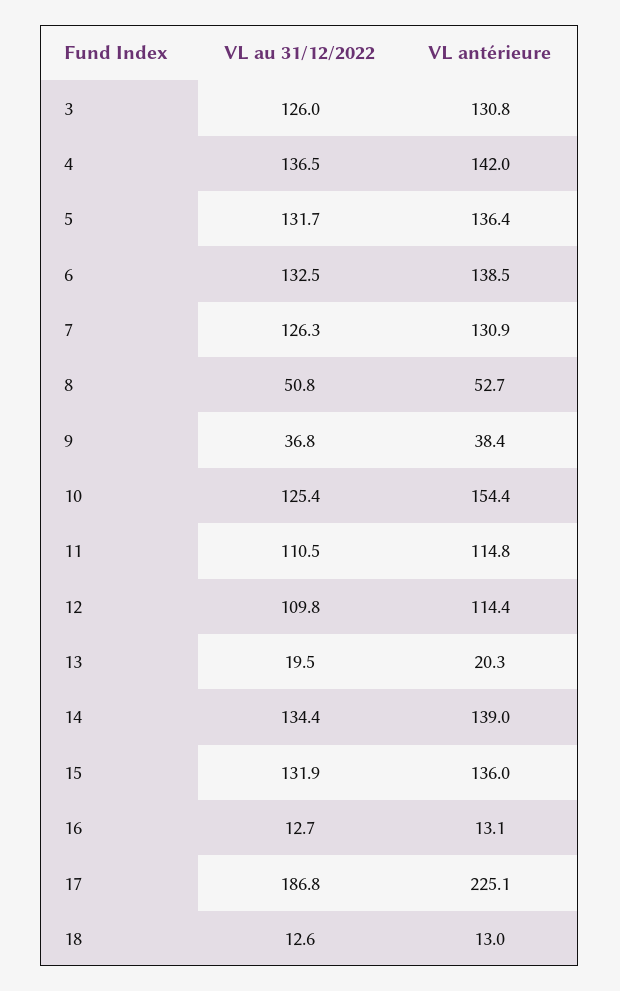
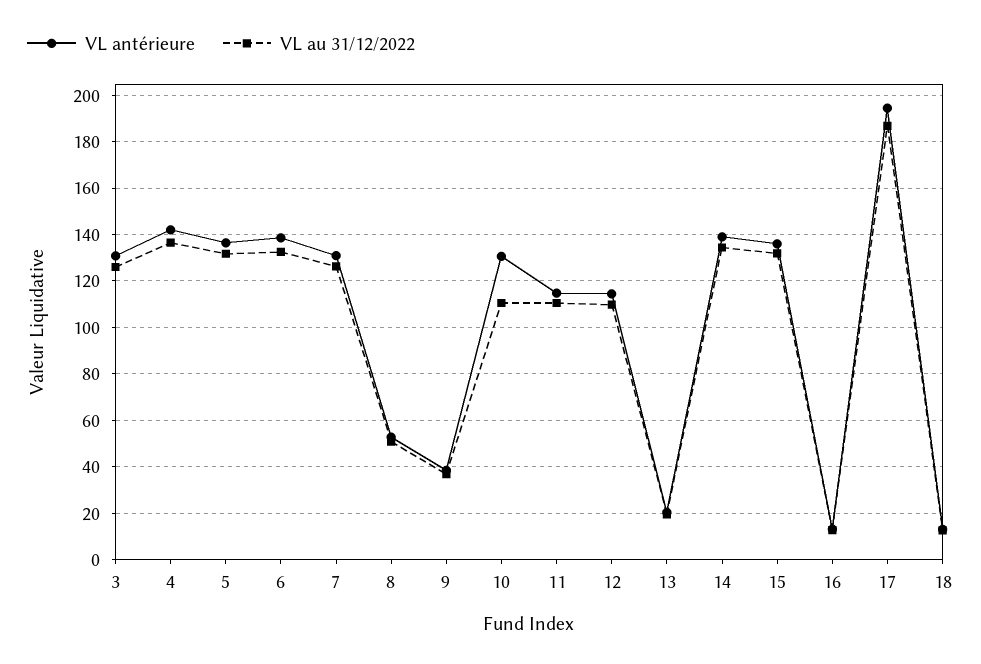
  {
    "VL au 31/12/2022": {
      "3": 126,
      "4": 136.5,
      "5": 131.7,
      "6": 132.5,
      "7": 126.3,
      "8": 50.8,
      "9": 36.8,
-     "10": 125.4,
+     "10": 110,
      "11": 110.5,
      "12": 109.8,
      "13": 19.5,
      "14": 134.4,
      "15": 131.9,
      "16": 12.7,
      "17": 186.8,
      "18": 12.6
    },
    "VL antérieure": {
      "3": 130.8,
      "4": 142,
      "5": 136.4,
      "6": 138.5,
      "7": 130.9,
      "8": 52.7,
      "9": 38.4,
-     "10": 154.4,
+     "10": 130,
      "11": 114.8,
      "12": 114.4,
      "13": 20.3,
      "14": 139,
      "15": 136,
      "16": 13.1,
-     "17": 225.1,
+     "17": 195,
      "18": 13
    }
  }

